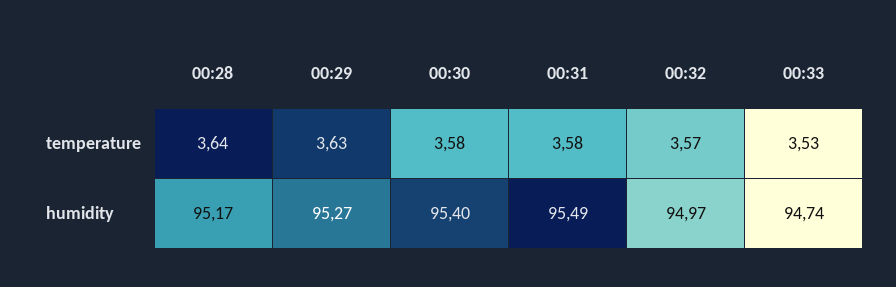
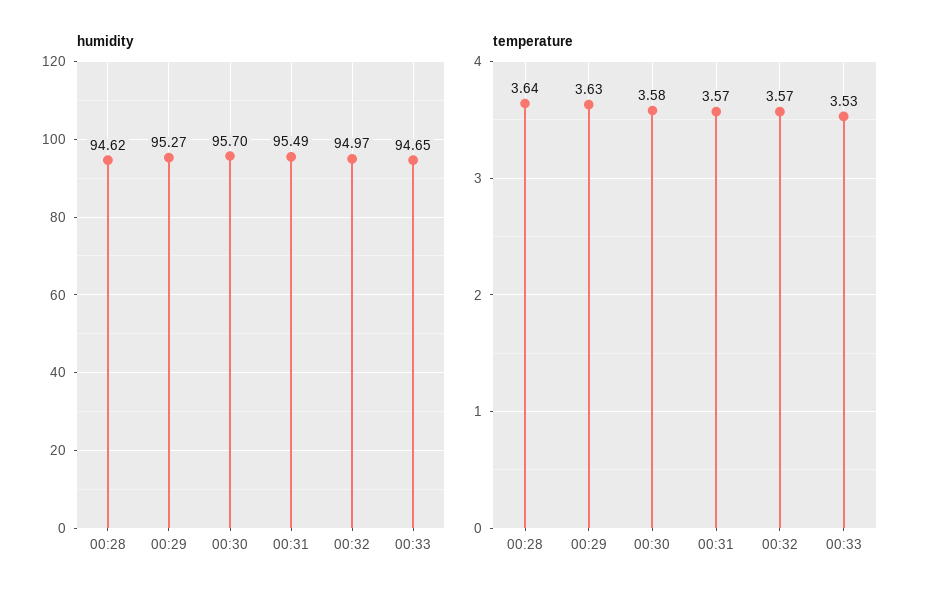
  {
    "temperature": {
      "00:28": 3.64,
      "00:29": 3.63,
      "00:30": 3.58,
-     "00:31": 3.58,
+     "00:31": 3.57,
      "00:32": 3.57,
      "00:33": 3.53
    },
    "humidity": {
-     "00:28": 95.17,
+     "00:28": 94.62,
      "00:29": 95.27,
-     "00:30": 95.4,
+     "00:30": 95.7,
      "00:31": 95.49,
      "00:32": 94.97,
-     "00:33": 94.74
+     "00:33": 94.65
    }
  }

